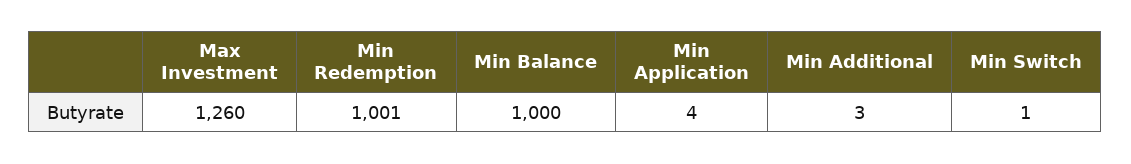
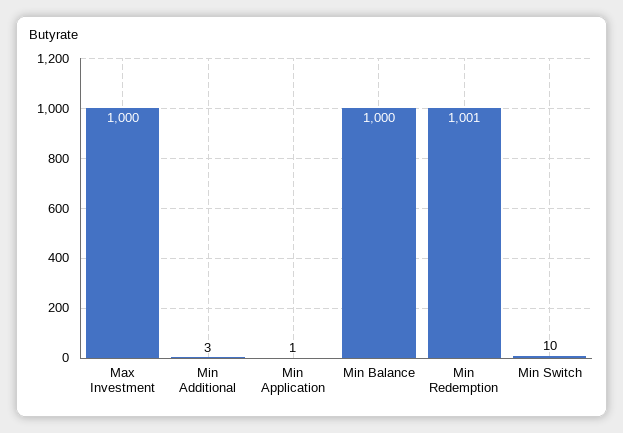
  {
-   "Max Investment": 1260,
+   "Max Investment": 1000,
    "Min Redemption": 1001,
    "Min Balance": 1000,
-   "Min Application": 4,
+   "Min Application": 1,
    "Min Additional": 3,
-   "Min Switch": 1
+   "Min Switch": 10
  }

